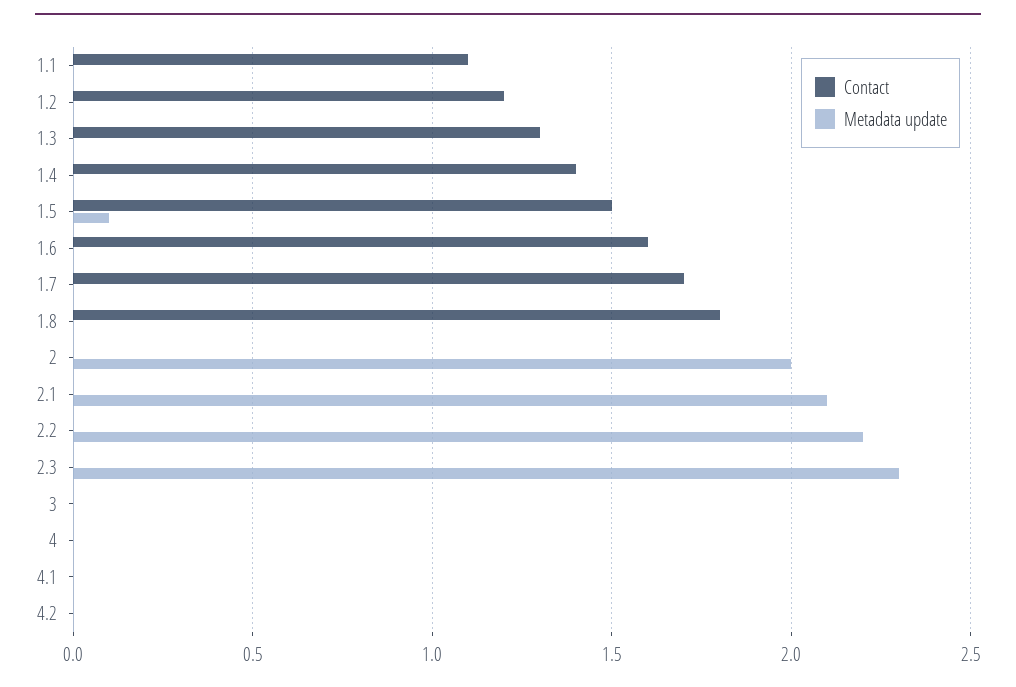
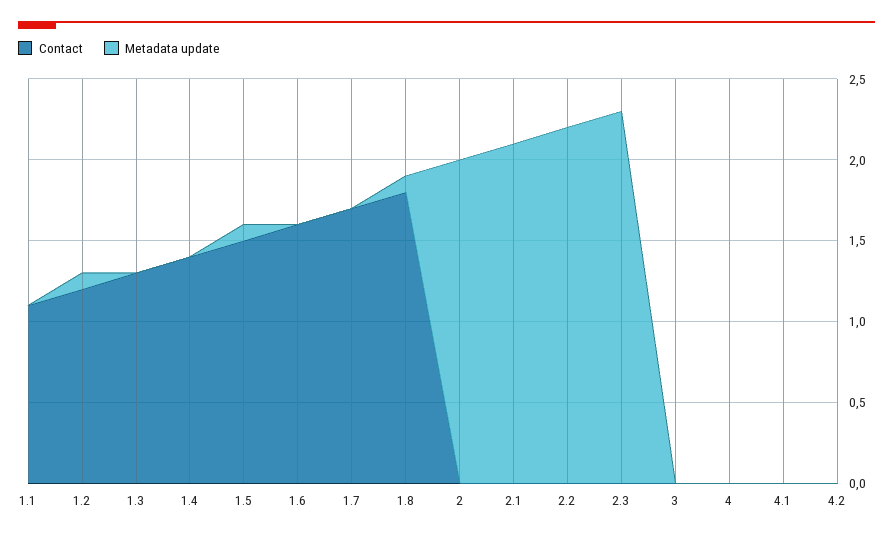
  {
    "Contact": {
      "1.1": 1.1,
      "1.2": 1.2,
      "1.3": 1.3,
      "1.4": 1.4,
      "1.5": 1.5,
      "1.6": 1.6,
      "1.7": 1.7,
      "1.8": 1.8,
      "2": 0,
      "2.1": 0,
      "2.2": 0,
      "2.3": 0,
      "3": 0,
      "4": 0,
      "4.1": 0,
      "4.2": 0
    },
    "Metadata update": {
      "1.1": 0,
-     "1.2": 0,
+     "1.2": 0.1,
      "1.3": 0,
      "1.4": 0,
      "1.5": 0.1,
      "1.6": 0,
      "1.7": 0,
-     "1.8": 0,
+     "1.8": 0.1,
      "2": 2,
      "2.1": 2.1,
      "2.2": 2.2,
      "2.3": 2.3,
      "3": 0,
      "4": 0,
      "4.1": 0,
      "4.2": 0
    }
  }

